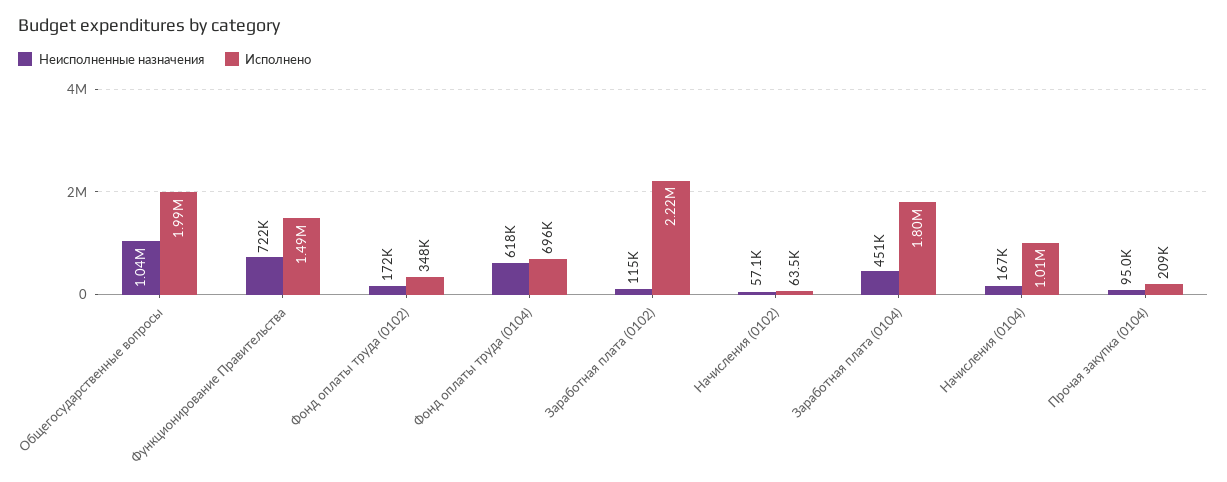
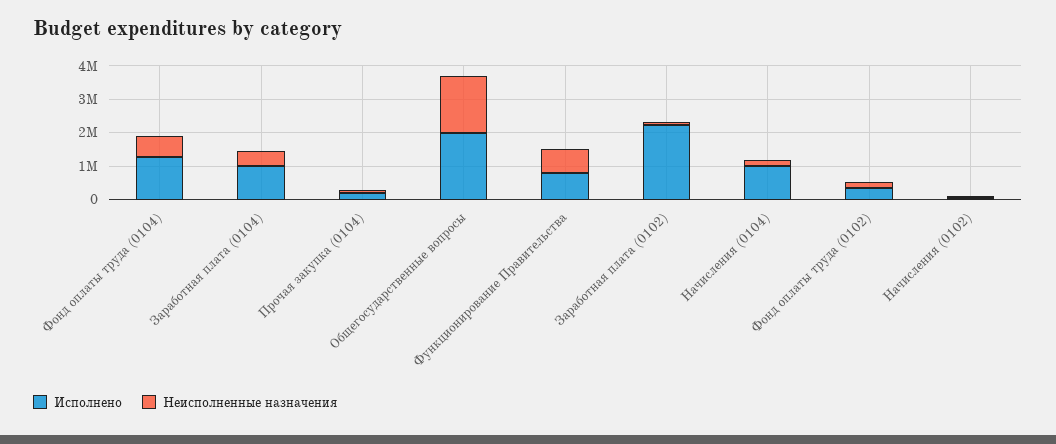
  {
    "Неисполненные назначения": {
-     "Общегосударственные вопросы": 1040000,
+     "Общегосударственные вопросы": 1750000,
      "Функционирование Правительства": 722000,
      "Фонд оплаты труда (0102)": 172000,
      "Фонд оплаты труда (0104)": 618000,
      "Заработная плата (0102)": 115000,
      "Начисления (0102)": 57100,
      "Заработная плата (0104)": 451000,
      "Начисления (0104)": 167000,
      "Прочая закупка (0104)": 95000
    },
    "Исполнено": {
      "Общегосударственные вопросы": 1990000,
-     "Функционирование Правительства": 1490000,
+     "Функционирование Правительства": 750000,
      "Фонд оплаты труда (0102)": 348000,
-     "Фонд оплаты труда (0104)": 696000,
+     "Фонд оплаты труда (0104)": 1250000,
      "Заработная плата (0102)": 2220000,
      "Начисления (0102)": 63500,
-     "Заработная плата (0104)": 1800000,
+     "Заработная плата (0104)": 1000000,
      "Начисления (0104)": 1010000,
      "Прочая закупка (0104)": 209000
    }
  }

